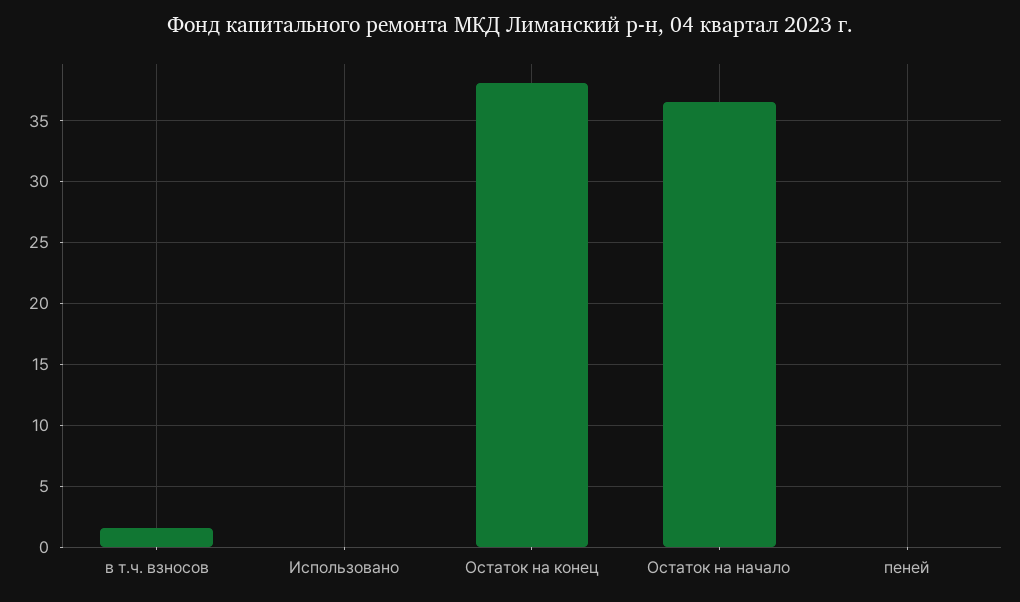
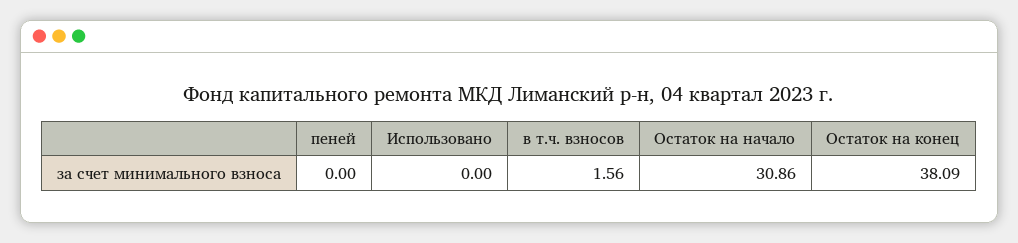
  {
    "в т.ч. взносов": 1.56,
    "Использовано": 0,
    "Остаток на конец": 38.09,
-   "Остаток на начало": 36.5,
+   "Остаток на начало": 30.86,
    "пеней": 0
  }

